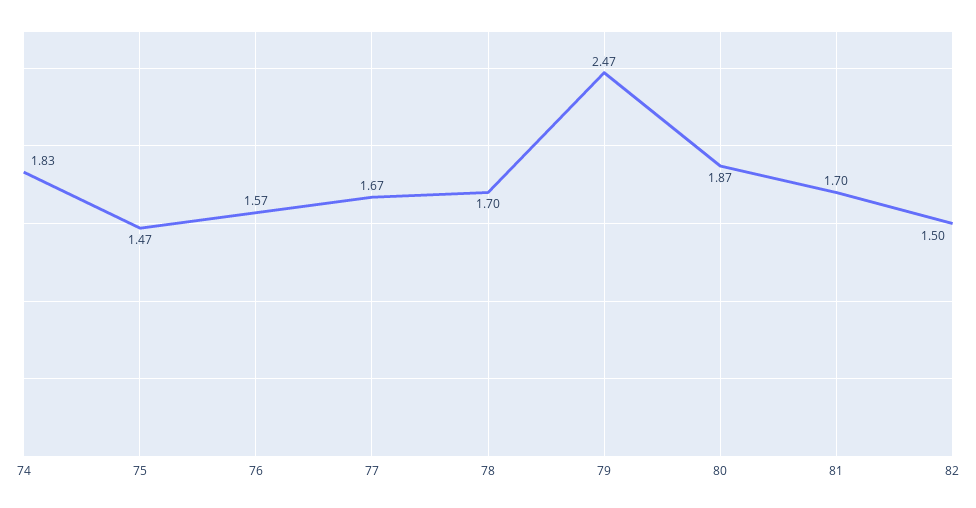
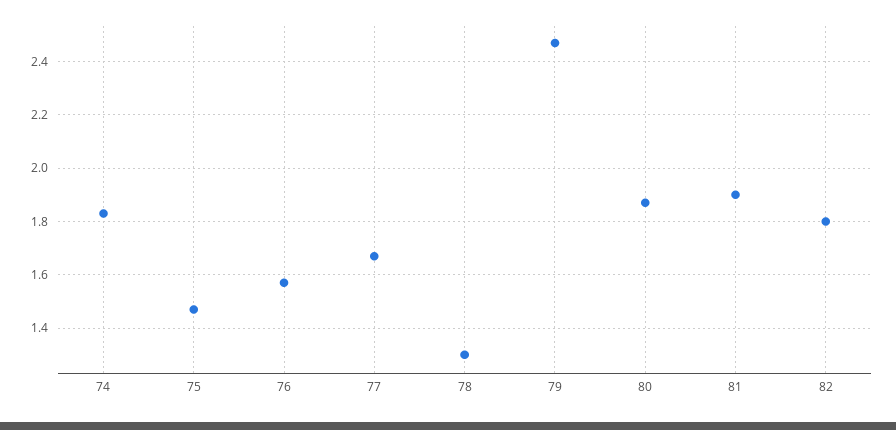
  {
    "74": 1.83,
    "75": 1.47,
    "76": 1.57,
    "77": 1.67,
-   "78": 1.7,
+   "78": 1.3,
    "79": 2.47,
    "80": 1.87,
-   "81": 1.7,
+   "81": 1.9,
-   "82": 1.5
+   "82": 1.8
  }

